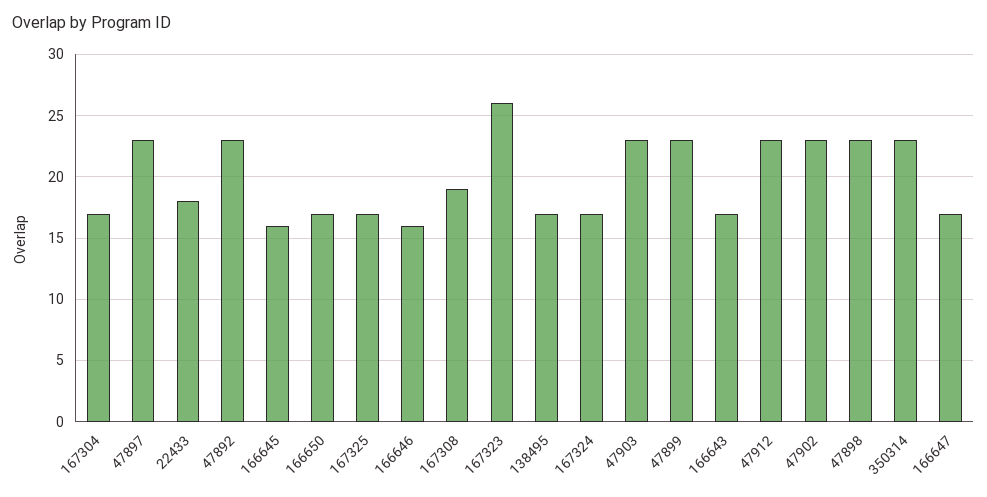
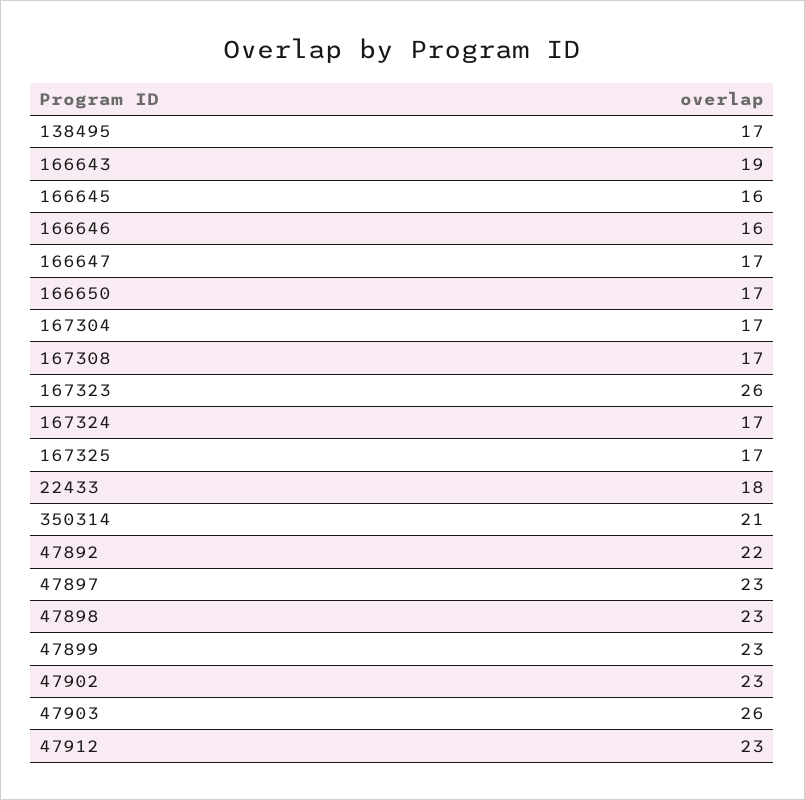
  {
    "167304": 17,
    "47897": 23,
    "22433": 18,
-   "47892": 23,
+   "47892": 22,
    "166645": 16,
    "166650": 17,
    "167325": 17,
    "166646": 16,
-   "167308": 19,
+   "167308": 17,
    "167323": 26,
    "138495": 17,
    "167324": 17,
-   "47903": 23,
+   "47903": 26,
    "47899": 23,
-   "166643": 17,
+   "166643": 19,
    "47912": 23,
    "47902": 23,
    "47898": 23,
-   "350314": 23,
+   "350314": 21,
    "166647": 17
  }

